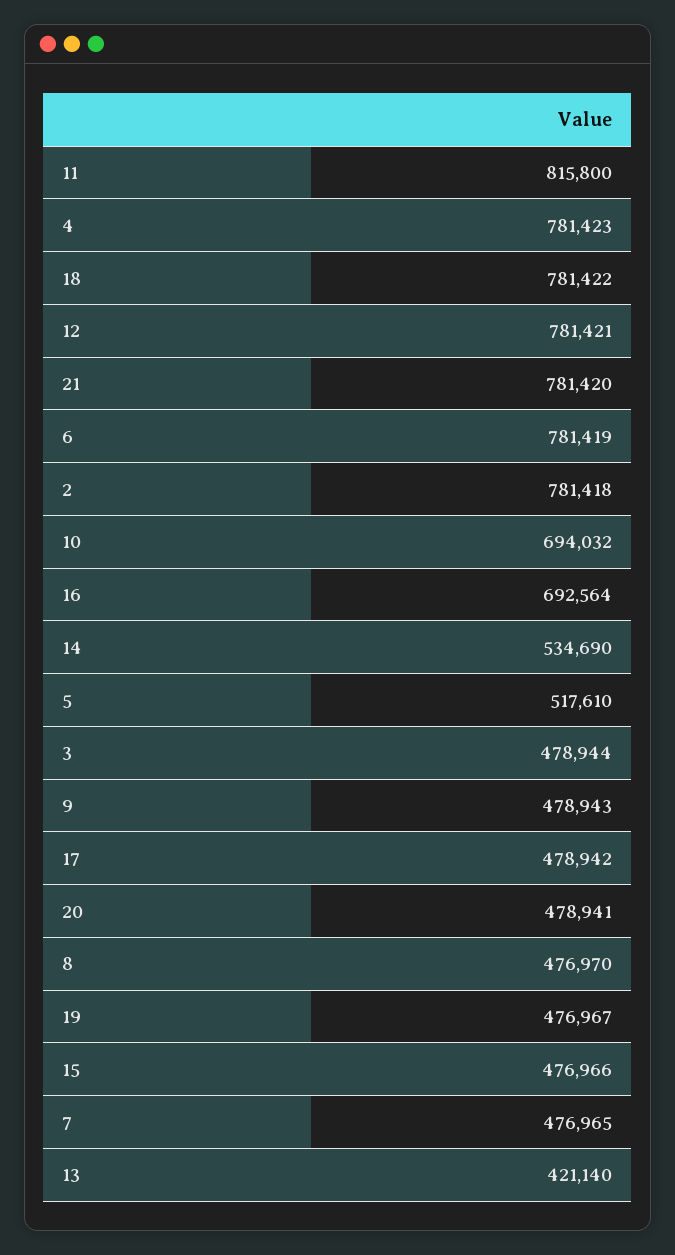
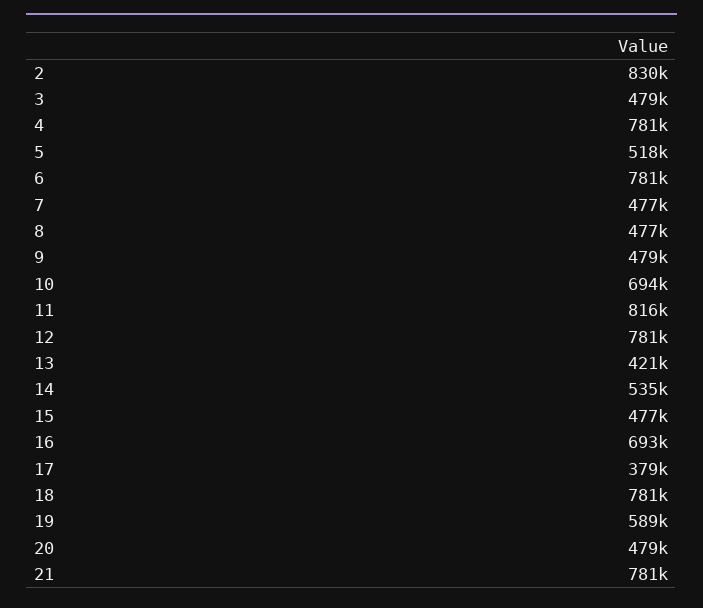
  {
    "11": 815800,
    "4": 781423,
    "18": 781422,
    "12": 781421,
    "21": 781420,
    "6": 781419,
-   "2": 781418,
+   "2": 830000,
    "10": 694032,
    "16": 692564,
    "14": 534690,
    "5": 517610,
    "3": 478944,
    "9": 478943,
-   "17": 478942,
+   "17": 379000,
    "20": 478941,
    "8": 476970,
-   "19": 476967,
+   "19": 589000,
    "15": 476966,
    "7": 476965,
    "13": 421140
  }

